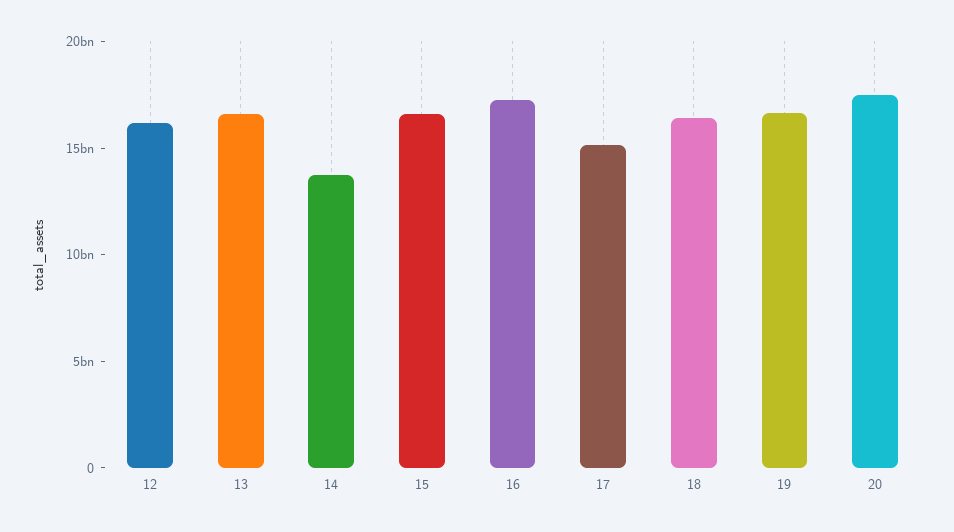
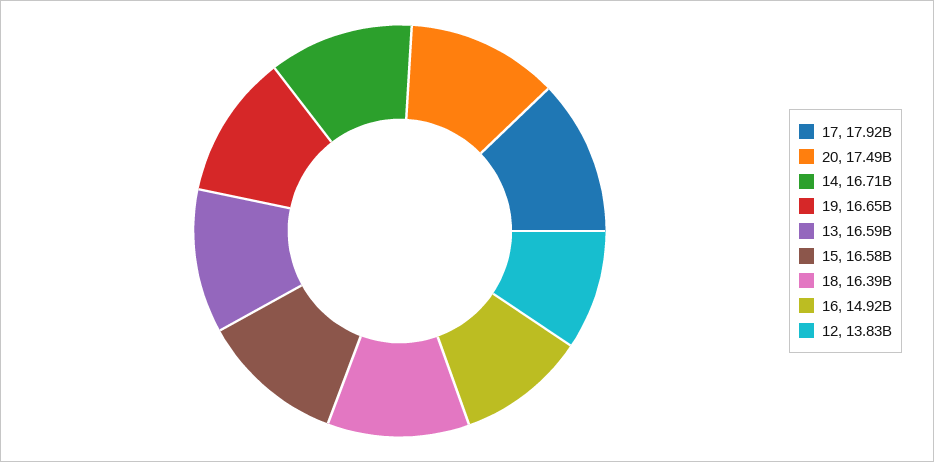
  {
-   "12": 16000000000,
+   "12": 13830000000,
    "13": 16590000000,
-   "14": 14000000000,
+   "14": 16710000000,
    "15": 16580000000,
-   "16": 17000000000,
+   "16": 14920000000,
-   "17": 15000000000,
+   "17": 17920000000,
    "18": 16390000000,
    "19": 16650000000,
    "20": 17490000000
  }

